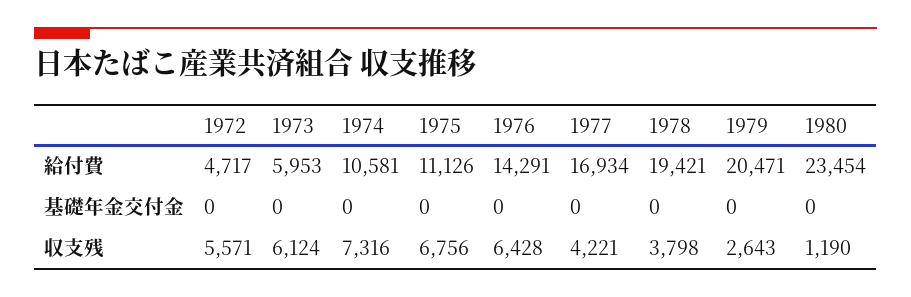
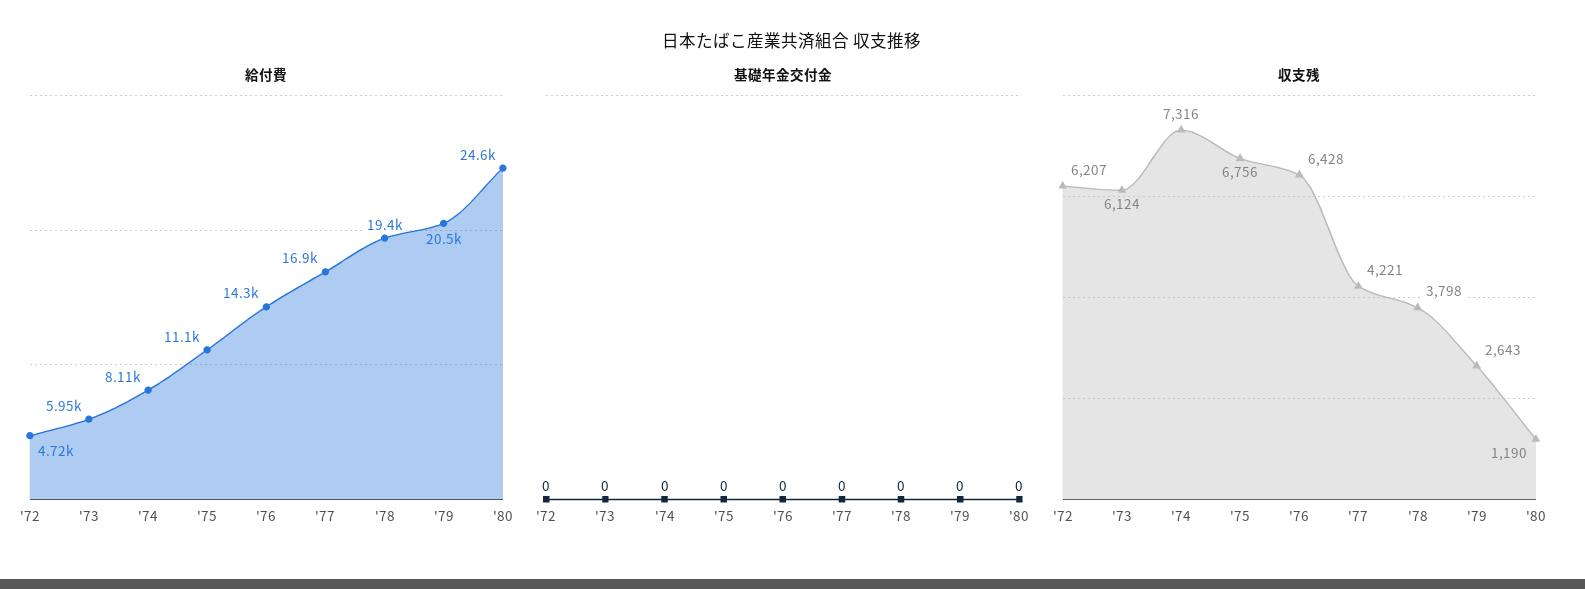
  {
    "給付費": {
      "1972": 4717,
      "1973": 5953,
-     "1974": 10581,
+     "1974": 8110,
      "1975": 11126,
      "1976": 14291,
      "1977": 16934,
      "1978": 19421,
      "1979": 20471,
-     "1980": 23454
+     "1980": 24600
    },
    "基礎年金交付金": {
      "1972": 0,
      "1973": 0,
      "1974": 0,
      "1975": 0,
      "1976": 0,
      "1977": 0,
      "1978": 0,
      "1979": 0,
      "1980": 0
    },
    "収支残": {
-     "1972": 5571,
+     "1972": 6207,
      "1973": 6124,
      "1974": 7316,
      "1975": 6756,
      "1976": 6428,
      "1977": 4221,
      "1978": 3798,
      "1979": 2643,
      "1980": 1190
    }
  }

